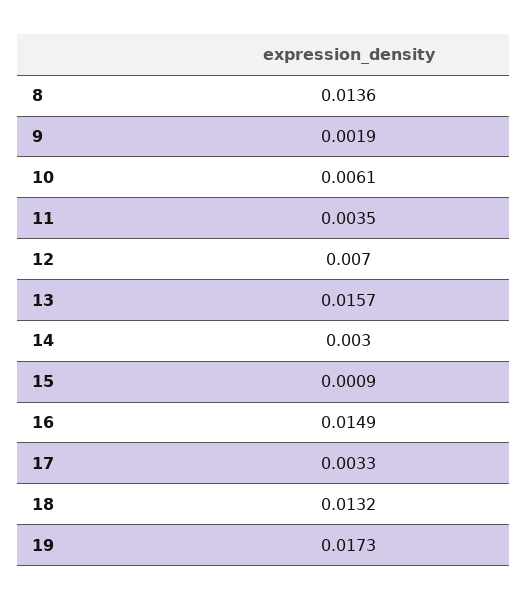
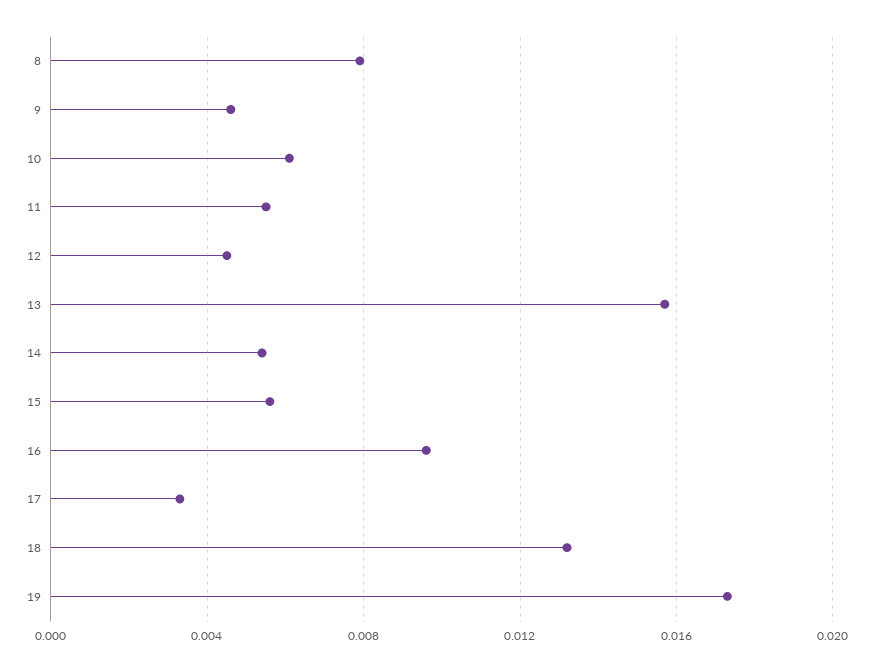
  {
-   "8": 0.0136,
+   "8": 0.008,
-   "9": 0.0019,
+   "9": 0.0045,
    "10": 0.0061,
-   "11": 0.0035,
+   "11": 0.0055,
-   "12": 0.007,
+   "12": 0.0045,
    "13": 0.0157,
-   "14": 0.003,
+   "14": 0.0055,
-   "15": 0.0009,
+   "15": 0.0055,
-   "16": 0.0149,
+   "16": 0.0095,
    "17": 0.0033,
    "18": 0.0132,
    "19": 0.0173
  }

